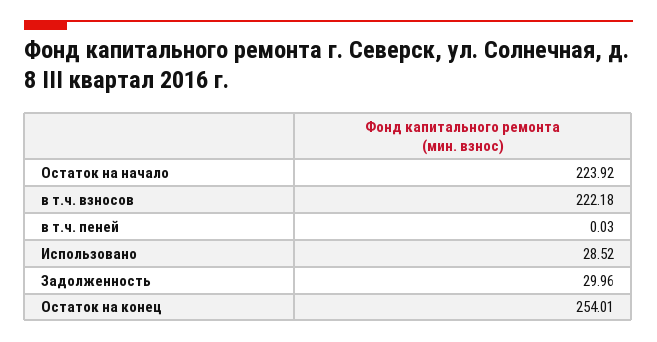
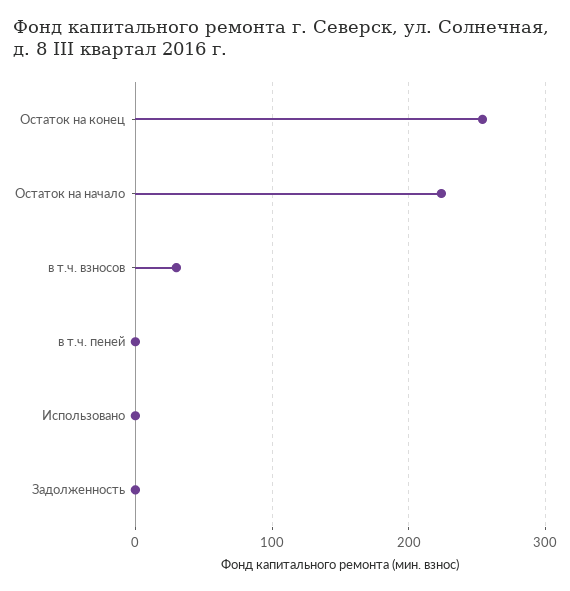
  {
    "Остаток на начало": 223.92,
-   "в т.ч. взносов": 222.18,
+   "в т.ч. взносов": 30,
    "в т.ч. пеней": 0.03,
-   "Использовано": 28.52,
+   "Использовано": 0,
-   "Задолженность": 29.96,
+   "Задолженность": 0,
    "Остаток на конец": 254.01
  }

